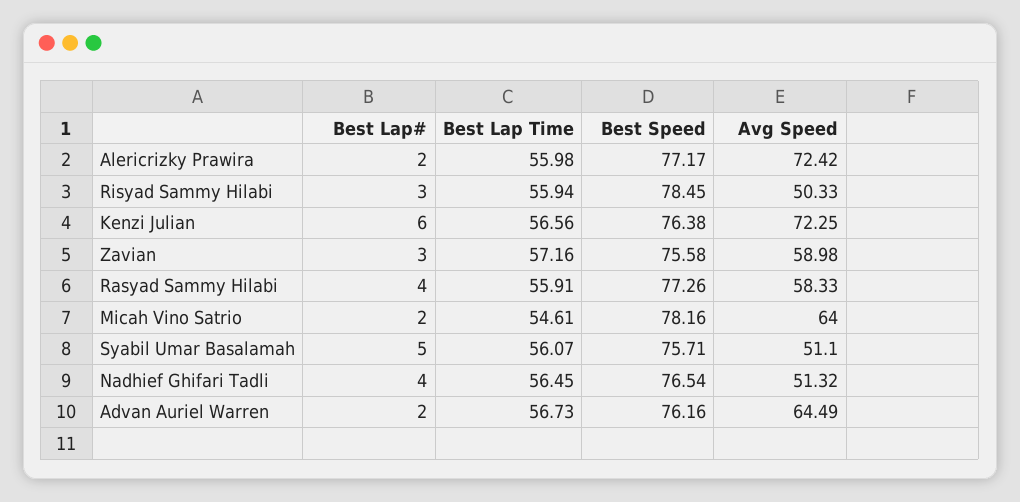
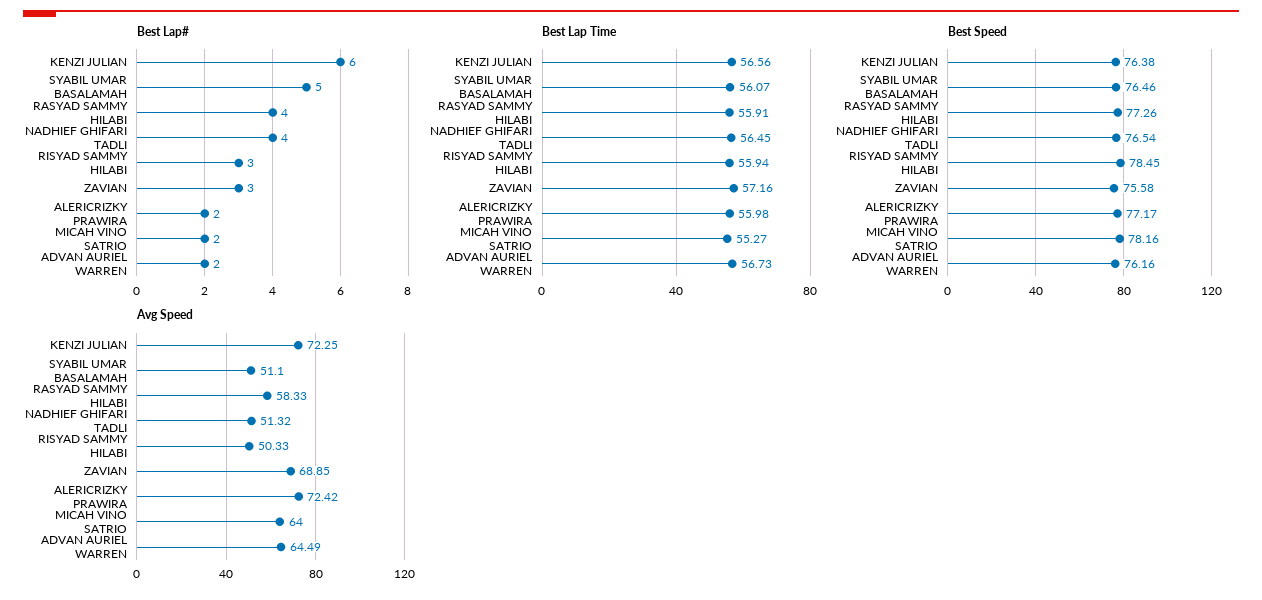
  {
    "Best Lap#": {
      "Alericrizky Prawira": 2,
      "Risyad Sammy Hilabi": 3,
      "Kenzi Julian": 6,
      "Zavian": 3,
      "Rasyad Sammy Hilabi": 4,
      "Micah Vino Satrio": 2,
      "Syabil Umar Basalamah": 5,
      "Nadhief Ghifari Tadli": 4,
      "Advan Auriel Warren": 2
    },
    "Best Lap Time": {
      "Alericrizky Prawira": 55.98,
      "Risyad Sammy Hilabi": 55.94,
      "Kenzi Julian": 56.56,
      "Zavian": 57.16,
      "Rasyad Sammy Hilabi": 55.91,
-     "Micah Vino Satrio": 54.61,
+     "Micah Vino Satrio": 55.27,
      "Syabil Umar Basalamah": 56.07,
      "Nadhief Ghifari Tadli": 56.45,
      "Advan Auriel Warren": 56.73
    },
    "Best Speed": {
      "Alericrizky Prawira": 77.17,
      "Risyad Sammy Hilabi": 78.45,
      "Kenzi Julian": 76.38,
      "Zavian": 75.58,
      "Rasyad Sammy Hilabi": 77.26,
      "Micah Vino Satrio": 78.16,
-     "Syabil Umar Basalamah": 75.71,
+     "Syabil Umar Basalamah": 76.46,
      "Nadhief Ghifari Tadli": 76.54,
      "Advan Auriel Warren": 76.16
    },
    "Avg Speed": {
      "Alericrizky Prawira": 72.42,
      "Risyad Sammy Hilabi": 50.33,
      "Kenzi Julian": 72.25,
-     "Zavian": 58.98,
+     "Zavian": 68.85,
      "Rasyad Sammy Hilabi": 58.33,
      "Micah Vino Satrio": 64,
      "Syabil Umar Basalamah": 51.1,
      "Nadhief Ghifari Tadli": 51.32,
      "Advan Auriel Warren": 64.49
    }
  }

